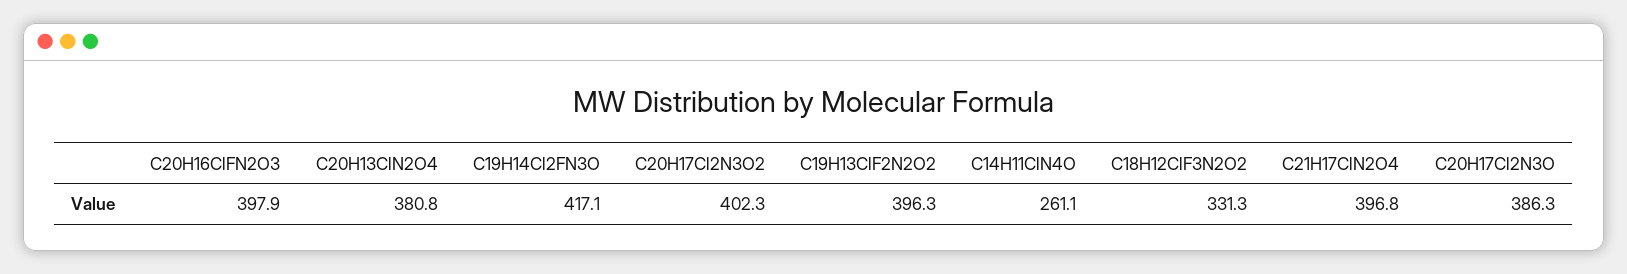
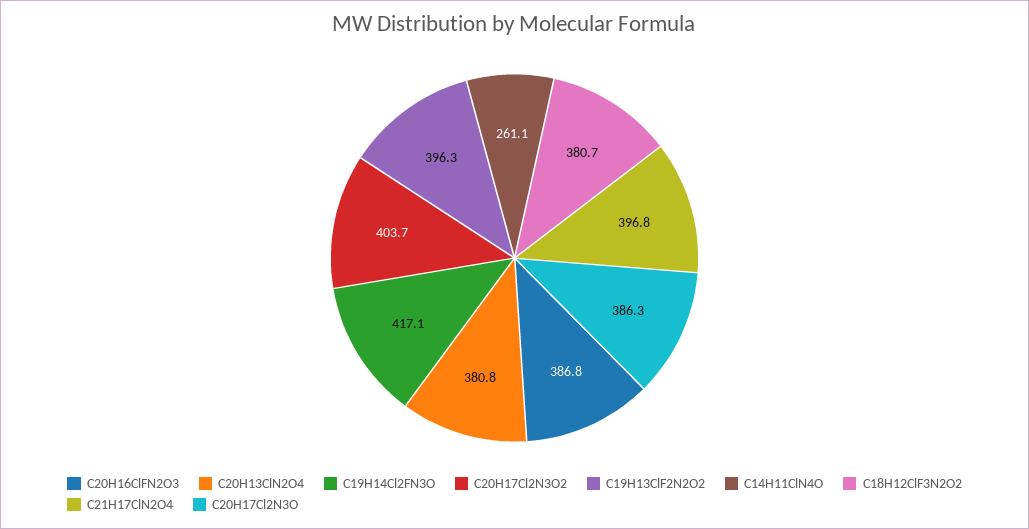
  {
-   "C20H16ClFN2O3": 397.9,
+   "C20H16ClFN2O3": 386.8,
    "C20H13ClN2O4": 380.8,
    "C19H14Cl2FN3O": 417.1,
-   "C20H17Cl2N3O2": 402.3,
+   "C20H17Cl2N3O2": 403.7,
    "C19H13ClF2N2O2": 396.3,
    "C14H11ClN4O": 261.1,
-   "C18H12ClF3N2O2": 331.3,
+   "C18H12ClF3N2O2": 380.7,
    "C21H17ClN2O4": 396.8,
    "C20H17Cl2N3O": 386.3
  }

